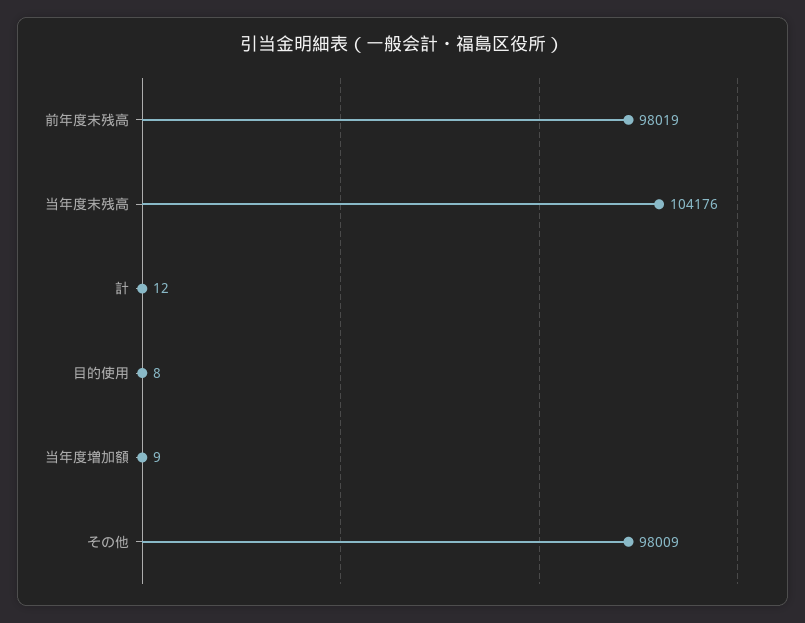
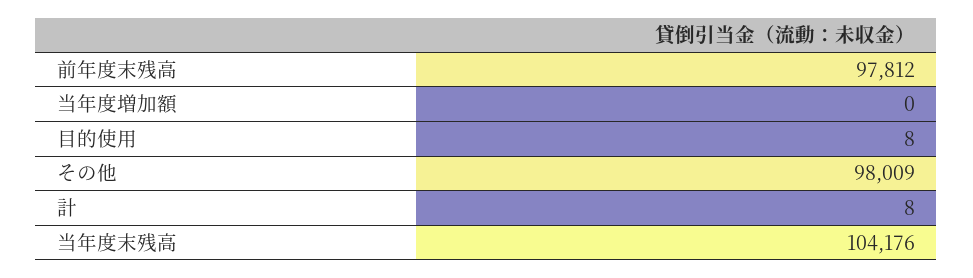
  {
-   "前年度末残高": 98019,
+   "前年度末残高": 97812,
    "当年度末残高": 104176,
-   "計": 12,
+   "計": 8,
    "目的使用": 8,
-   "当年度増加額": 9,
+   "当年度増加額": 0,
    "その他": 98009
  }

